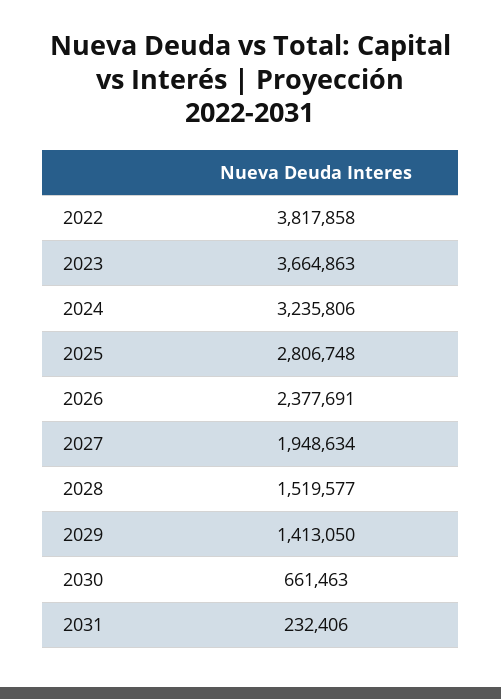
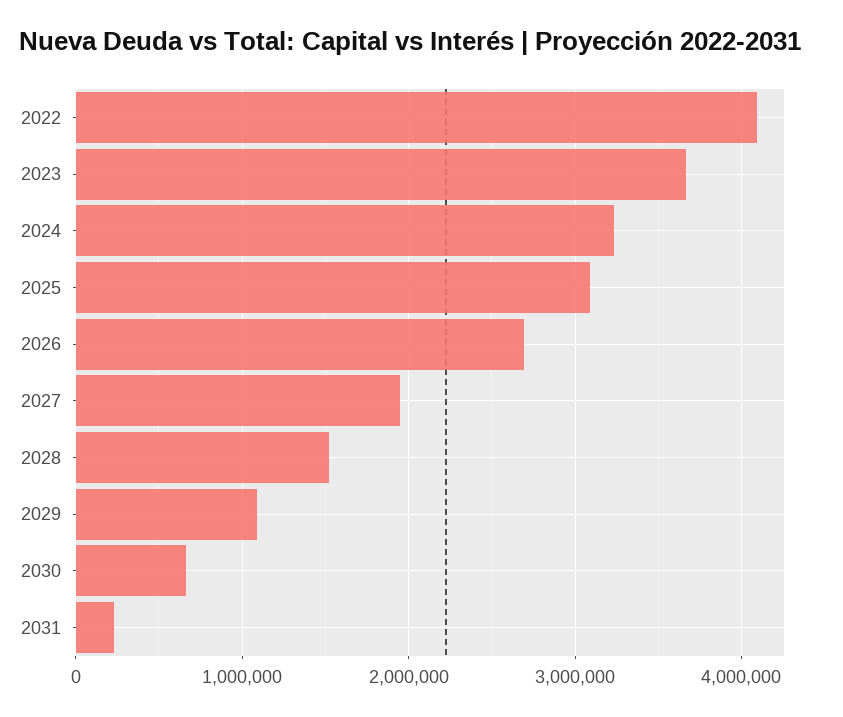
  {
-   "2022": 3817858,
+   "2022": 4100000,
    "2023": 3664863,
    "2024": 3235806,
-   "2025": 2806748,
+   "2025": 3100000,
-   "2026": 2377691,
+   "2026": 2700000,
    "2027": 1948634,
    "2028": 1519577,
-   "2029": 1413050,
+   "2029": 1100000,
    "2030": 661463,
    "2031": 232406
  }

